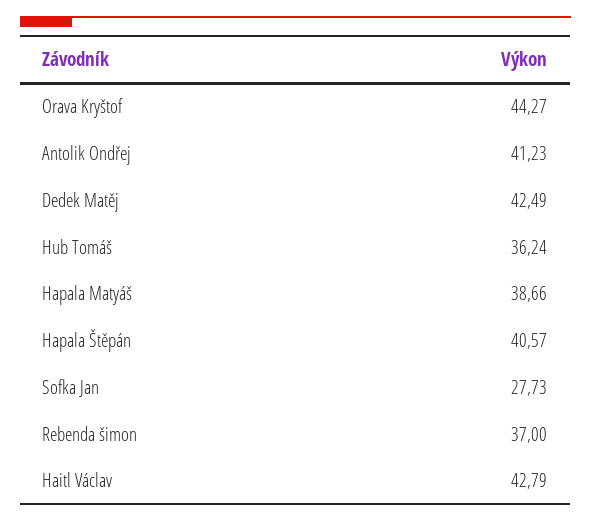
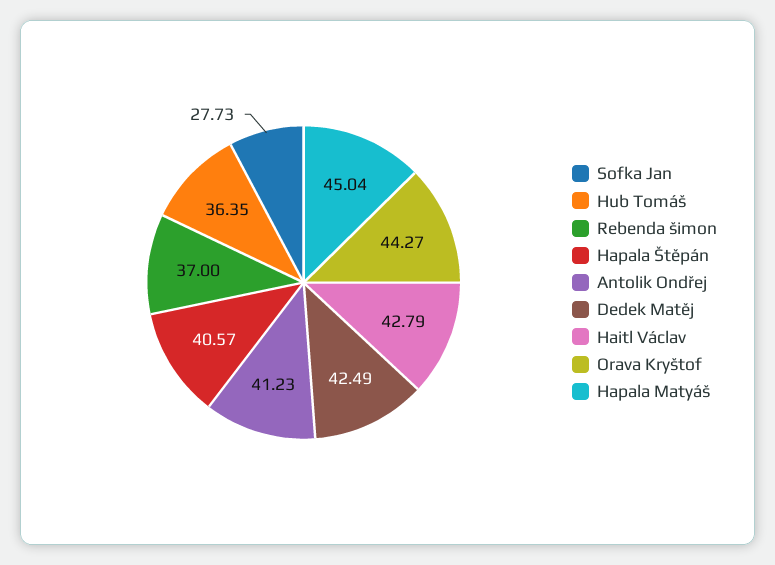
  {
    "Orava Kryštof": 44.27,
    "Antolik Ondřej": 41.23,
    "Dedek Matěj": 42.49,
-   "Hub Tomáš": 36.24,
+   "Hub Tomáš": 36.35,
-   "Hapala Matyáš": 38.66,
+   "Hapala Matyáš": 45.04,
    "Hapala Štěpán": 40.57,
    "Sofka Jan": 27.73,
    "Rebenda šimon": 37,
    "Haitl Václav": 42.79
  }

